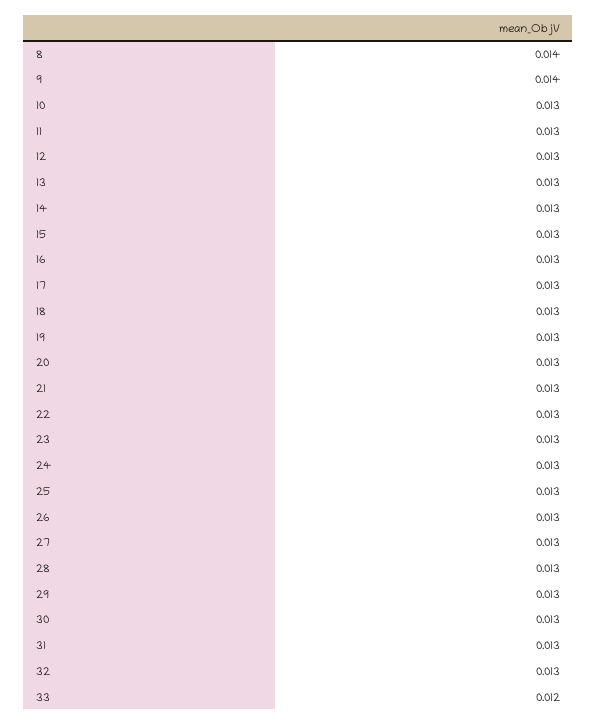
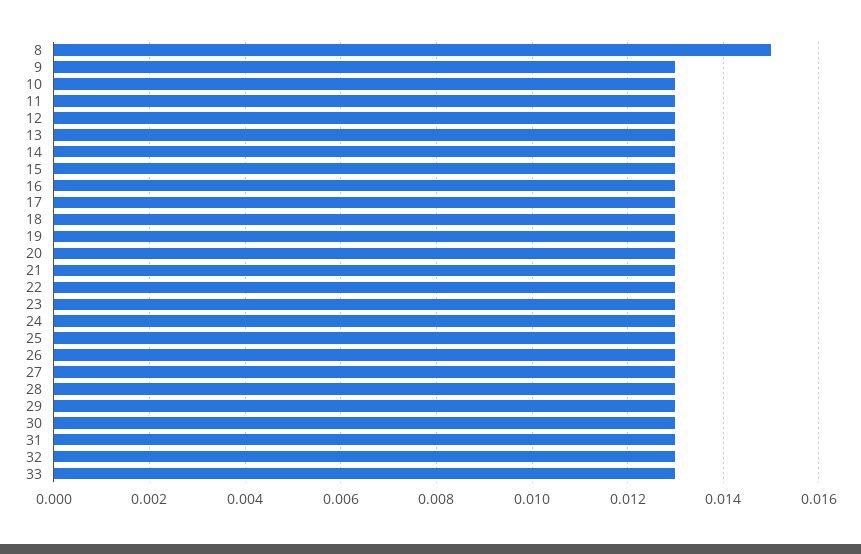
  {
-   "8": 0.014,
+   "8": 0.015,
-   "9": 0.014,
+   "9": 0.013,
    "10": 0.013,
    "11": 0.013,
    "12": 0.013,
    "13": 0.013,
    "14": 0.013,
    "15": 0.013,
    "16": 0.013,
    "17": 0.013,
    "18": 0.013,
    "19": 0.013,
    "20": 0.013,
    "21": 0.013,
    "22": 0.013,
    "23": 0.013,
    "24": 0.013,
    "25": 0.013,
    "26": 0.013,
    "27": 0.013,
    "28": 0.013,
    "29": 0.013,
    "30": 0.013,
    "31": 0.013,
    "32": 0.013,
-   "33": 0.012
+   "33": 0.013
  }

